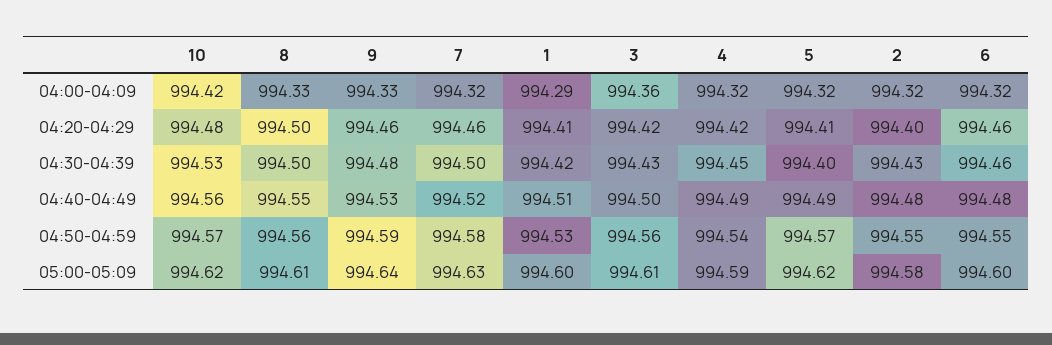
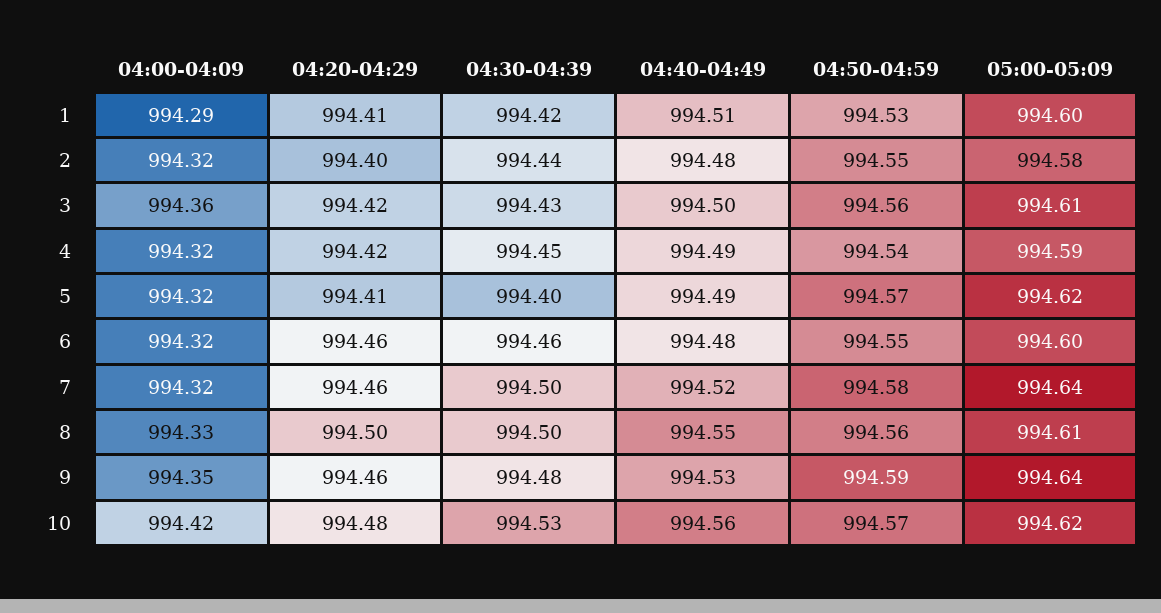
  {
    "10": {
      "04:00-04:09": 994.42,
      "04:20-04:29": 994.48,
      "04:30-04:39": 994.53,
      "04:40-04:49": 994.56,
      "04:50-04:59": 994.57,
      "05:00-05:09": 994.62
    },
    "8": {
      "04:00-04:09": 994.33,
      "04:20-04:29": 994.5,
      "04:30-04:39": 994.5,
      "04:40-04:49": 994.55,
      "04:50-04:59": 994.56,
      "05:00-05:09": 994.61
    },
    "9": {
-     "04:00-04:09": 994.33,
+     "04:00-04:09": 994.35,
      "04:20-04:29": 994.46,
      "04:30-04:39": 994.48,
      "04:40-04:49": 994.53,
      "04:50-04:59": 994.59,
      "05:00-05:09": 994.64
    },
    "7": {
      "04:00-04:09": 994.32,
      "04:20-04:29": 994.46,
      "04:30-04:39": 994.5,
      "04:40-04:49": 994.52,
      "04:50-04:59": 994.58,
-     "05:00-05:09": 994.63
+     "05:00-05:09": 994.64
    },
    "1": {
      "04:00-04:09": 994.29,
      "04:20-04:29": 994.41,
      "04:30-04:39": 994.42,
      "04:40-04:49": 994.51,
      "04:50-04:59": 994.53,
      "05:00-05:09": 994.6
    },
    "3": {
      "04:00-04:09": 994.36,
      "04:20-04:29": 994.42,
      "04:30-04:39": 994.43,
      "04:40-04:49": 994.5,
      "04:50-04:59": 994.56,
      "05:00-05:09": 994.61
    },
    "4": {
      "04:00-04:09": 994.32,
      "04:20-04:29": 994.42,
      "04:30-04:39": 994.45,
      "04:40-04:49": 994.49,
      "04:50-04:59": 994.54,
      "05:00-05:09": 994.59
    },
    "5": {
      "04:00-04:09": 994.32,
      "04:20-04:29": 994.41,
      "04:30-04:39": 994.4,
      "04:40-04:49": 994.49,
      "04:50-04:59": 994.57,
      "05:00-05:09": 994.62
    },
    "2": {
      "04:00-04:09": 994.32,
      "04:20-04:29": 994.4,
-     "04:30-04:39": 994.43,
+     "04:30-04:39": 994.44,
      "04:40-04:49": 994.48,
      "04:50-04:59": 994.55,
      "05:00-05:09": 994.58
    },
    "6": {
      "04:00-04:09": 994.32,
      "04:20-04:29": 994.46,
      "04:30-04:39": 994.46,
      "04:40-04:49": 994.48,
      "04:50-04:59": 994.55,
      "05:00-05:09": 994.6
    }
  }

